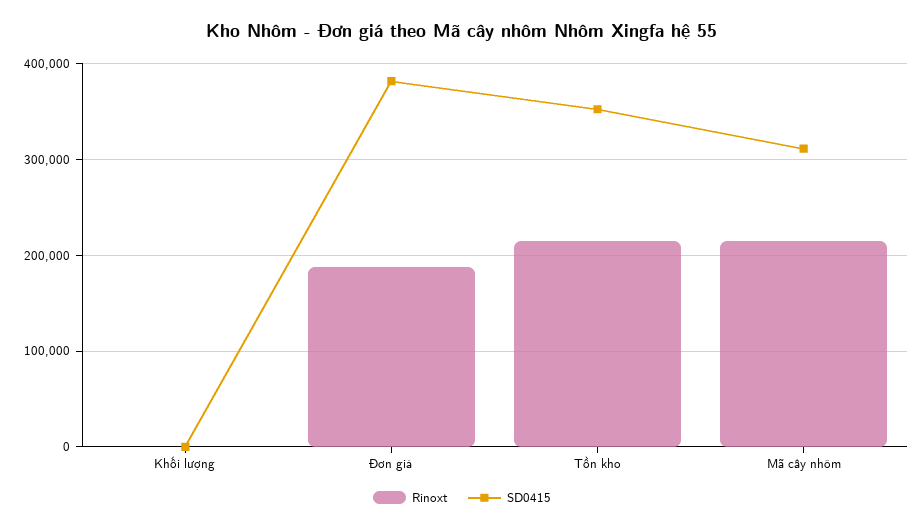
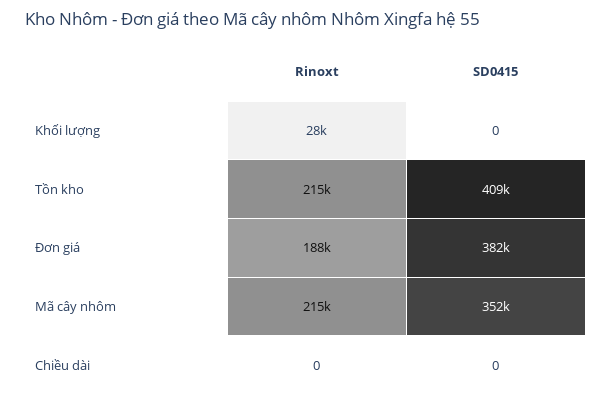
  {
    "Rinoxt": {
-     "Khối lượng": 0,
+     "Khối lượng": 28000,
      "Đơn giá": 188000,
      "Tồn kho": 215000,
-     "Mã cây nhôm": 215000
+     "Mã cây nhôm": 215000,
+     "Chiều dài": 0
    },
    "SD0415": {
      "Khối lượng": 0,
      "Đơn giá": 382000,
-     "Tồn kho": 350000,
+     "Tồn kho": 409000,
-     "Mã cây nhôm": 310000
+     "Mã cây nhôm": 352000,
+     "Chiều dài": 0
    }
  }

